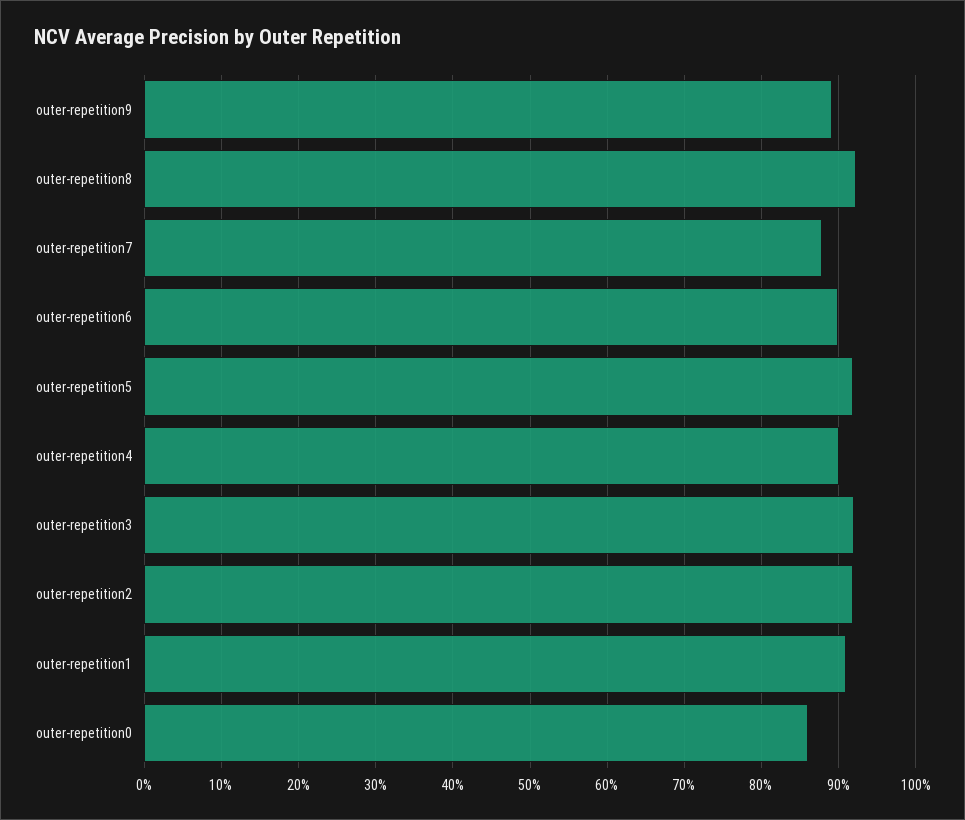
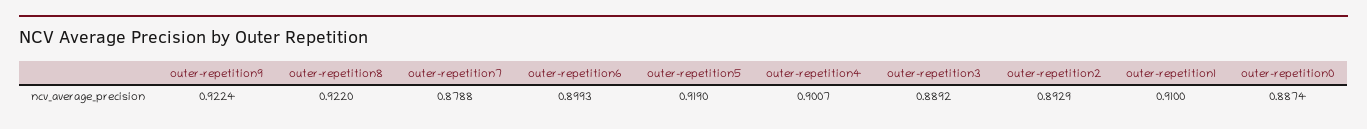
  {
-   "outer-repetition9": 0.89,
+   "outer-repetition9": 0.9224,
    "outer-repetition8": 0.922,
    "outer-repetition7": 0.8788,
    "outer-repetition6": 0.8993,
    "outer-repetition5": 0.919,
    "outer-repetition4": 0.9007,
-   "outer-repetition3": 0.92,
+   "outer-repetition3": 0.8892,
-   "outer-repetition2": 0.92,
+   "outer-repetition2": 0.8929,
    "outer-repetition1": 0.91,
-   "outer-repetition0": 0.86
+   "outer-repetition0": 0.8874
  }

